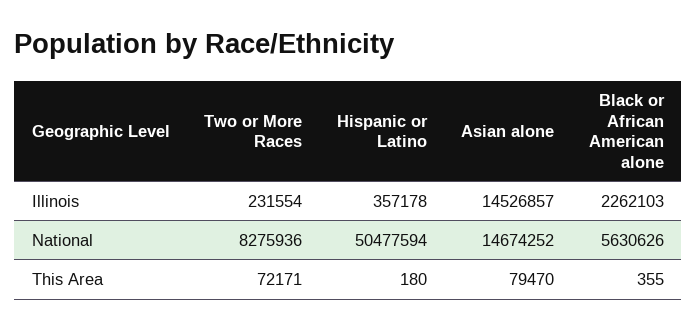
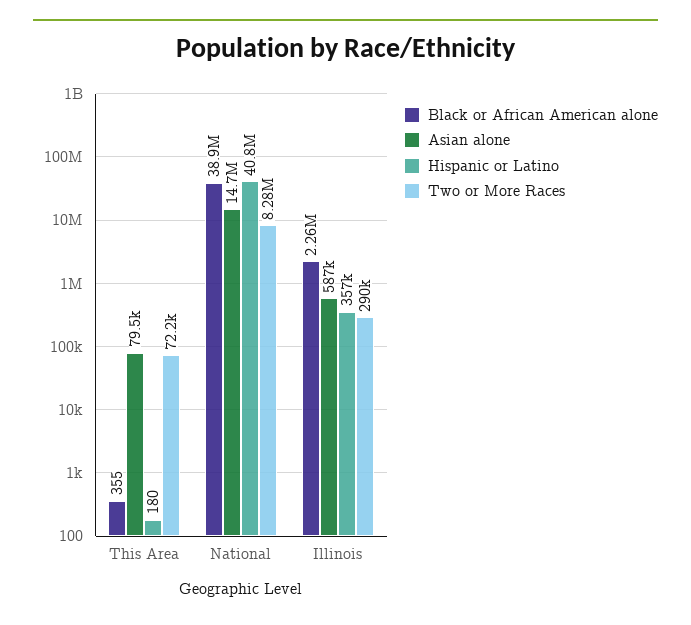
  {
    "Two or More Races": {
-     "Illinois": 231554,
+     "Illinois": 290000,
      "National": 8275936,
      "This Area": 72171
    },
    "Hispanic or Latino": {
      "Illinois": 357178,
-     "National": 50477594,
+     "National": 40800000,
      "This Area": 180
    },
    "Asian alone": {
-     "Illinois": 14526857,
+     "Illinois": 587000,
      "National": 14674252,
      "This Area": 79470
    },
    "Black or African American alone": {
      "Illinois": 2262103,
-     "National": 5630626,
+     "National": 38900000,
      "This Area": 355
    }
  }

